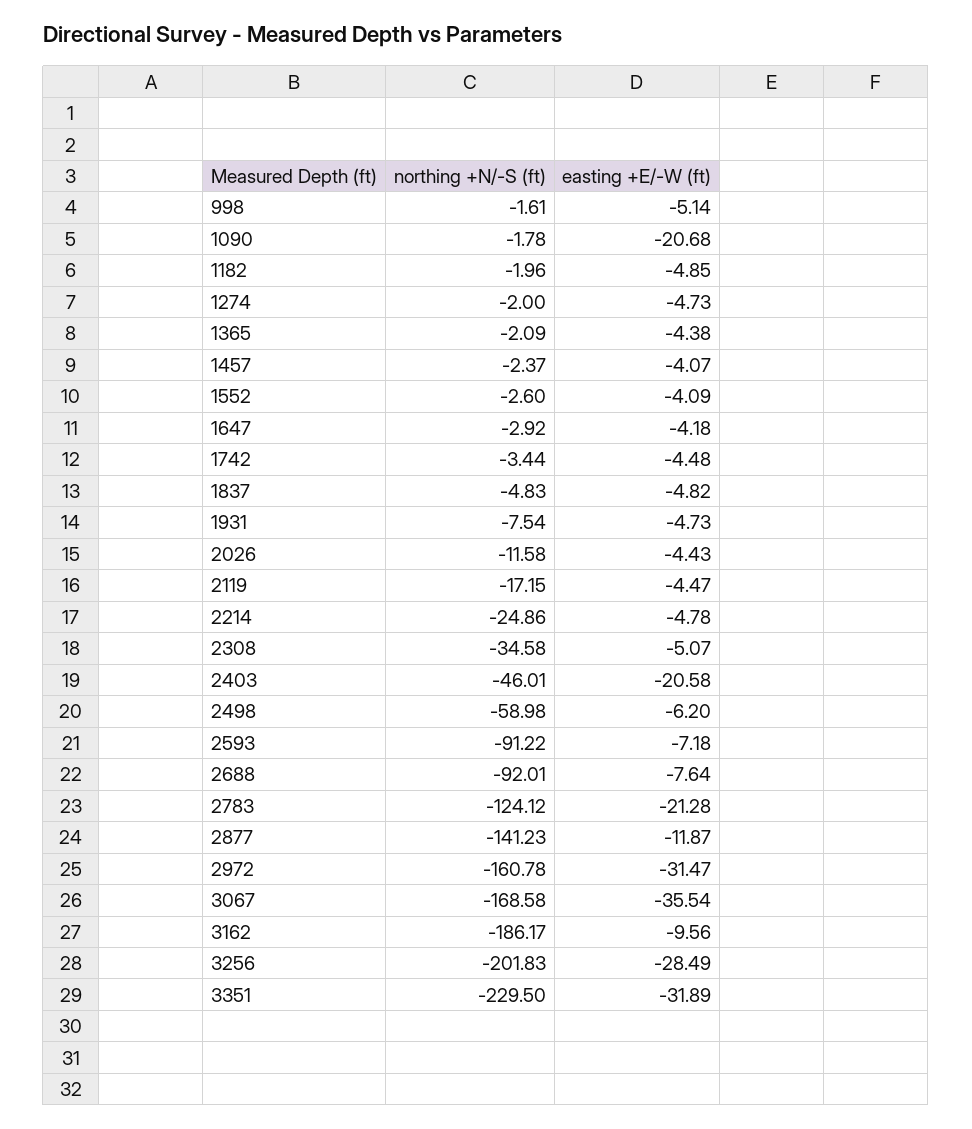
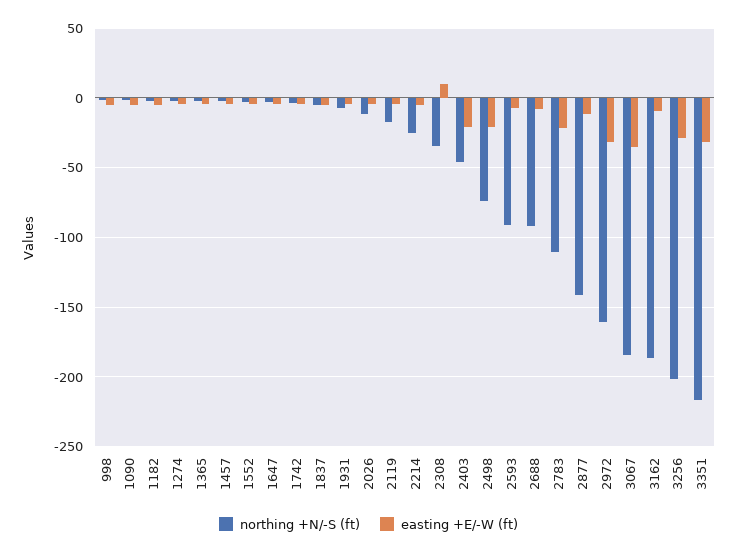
  {
    "northing +N/-S (ft)": {
      "998": -1.61,
      "1090": -1.78,
      "1182": -1.96,
      "1274": -2,
      "1365": -2.09,
      "1457": -2.37,
      "1552": -2.6,
      "1647": -2.92,
      "1742": -3.44,
      "1837": -4.83,
      "1931": -7.54,
      "2026": -11.58,
      "2119": -17.15,
      "2214": -24.86,
      "2308": -34.58,
      "2403": -46.01,
-     "2498": -58.98,
+     "2498": -75,
      "2593": -91.22,
      "2688": -92.01,
-     "2783": -124.12,
+     "2783": -110,
      "2877": -141.23,
      "2972": -160.78,
-     "3067": -168.58,
+     "3067": -185,
      "3162": -186.17,
      "3256": -201.83,
-     "3351": -229.5
+     "3351": -215
    },
    "easting +E/-W (ft)": {
      "998": -5.14,
-     "1090": -20.68,
+     "1090": -5,
      "1182": -4.85,
      "1274": -4.73,
      "1365": -4.38,
      "1457": -4.07,
      "1552": -4.09,
      "1647": -4.18,
      "1742": -4.48,
      "1837": -4.82,
      "1931": -4.73,
      "2026": -4.43,
      "2119": -4.47,
      "2214": -4.78,
-     "2308": -5.07,
+     "2308": 10,
      "2403": -20.58,
-     "2498": -6.2,
+     "2498": -20,
      "2593": -7.18,
      "2688": -7.64,
      "2783": -21.28,
      "2877": -11.87,
      "2972": -31.47,
      "3067": -35.54,
      "3162": -9.56,
      "3256": -28.49,
      "3351": -31.89
    }
  }

